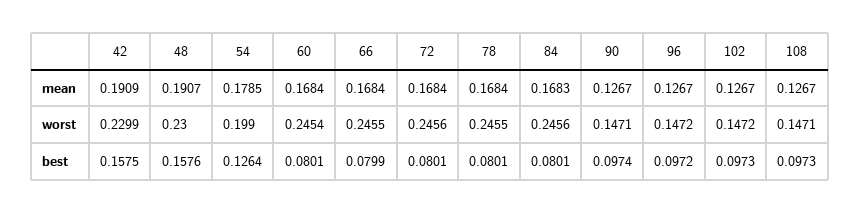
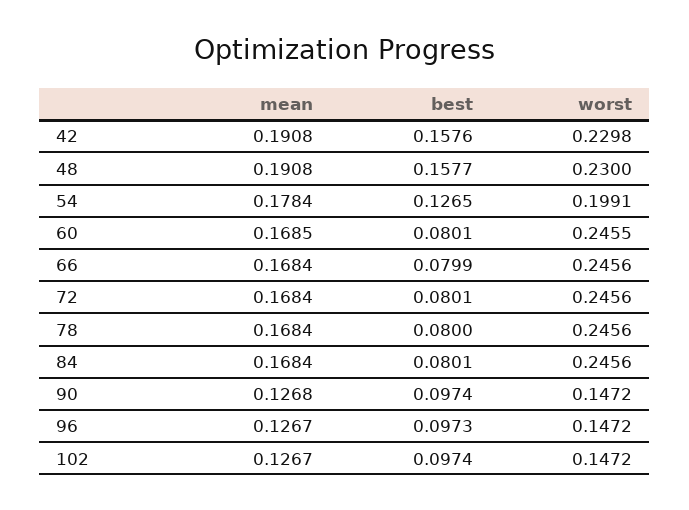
  {
    "42": {
-     "mean": 0.1909,
+     "mean": 0.1908,
-     "worst": 0.2299,
+     "worst": 0.2298,
-     "best": 0.1575
+     "best": 0.1576
    },
    "48": {
-     "mean": 0.1907,
+     "mean": 0.1908,
      "worst": 0.23,
-     "best": 0.1576
+     "best": 0.1577
    },
    "54": {
-     "mean": 0.1785,
+     "mean": 0.1784,
-     "worst": 0.199,
+     "worst": 0.1991,
-     "best": 0.1264
+     "best": 0.1265
    },
    "60": {
-     "mean": 0.1684,
+     "mean": 0.1685,
-     "worst": 0.2454,
+     "worst": 0.2455,
      "best": 0.0801
    },
    "66": {
      "mean": 0.1684,
-     "worst": 0.2455,
+     "worst": 0.2456,
      "best": 0.0799
    },
    "72": {
      "mean": 0.1684,
      "worst": 0.2456,
      "best": 0.0801
    },
    "78": {
      "mean": 0.1684,
-     "worst": 0.2455,
+     "worst": 0.2456,
-     "best": 0.0801
+     "best": 0.08
    },
    "84": {
-     "mean": 0.1683,
+     "mean": 0.1684,
      "worst": 0.2456,
      "best": 0.0801
    },
    "90": {
-     "mean": 0.1267,
+     "mean": 0.1268,
-     "worst": 0.1471,
+     "worst": 0.1472,
      "best": 0.0974
    },
    "96": {
      "mean": 0.1267,
      "worst": 0.1472,
-     "best": 0.0972
+     "best": 0.0973
    },
    "102": {
      "mean": 0.1267,
      "worst": 0.1472,
-     "best": 0.0973
+     "best": 0.0974
-   },
+   }
-   "108": {
-     "mean": 0.1267,
-     "worst": 0.1471,
-     "best": 0.0973
-   }
  }

